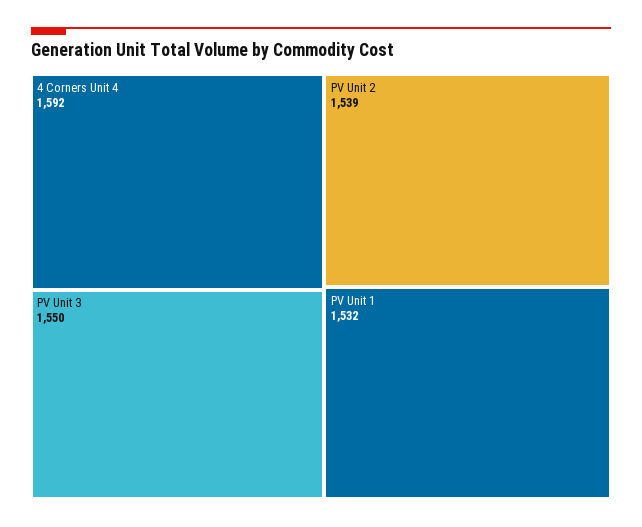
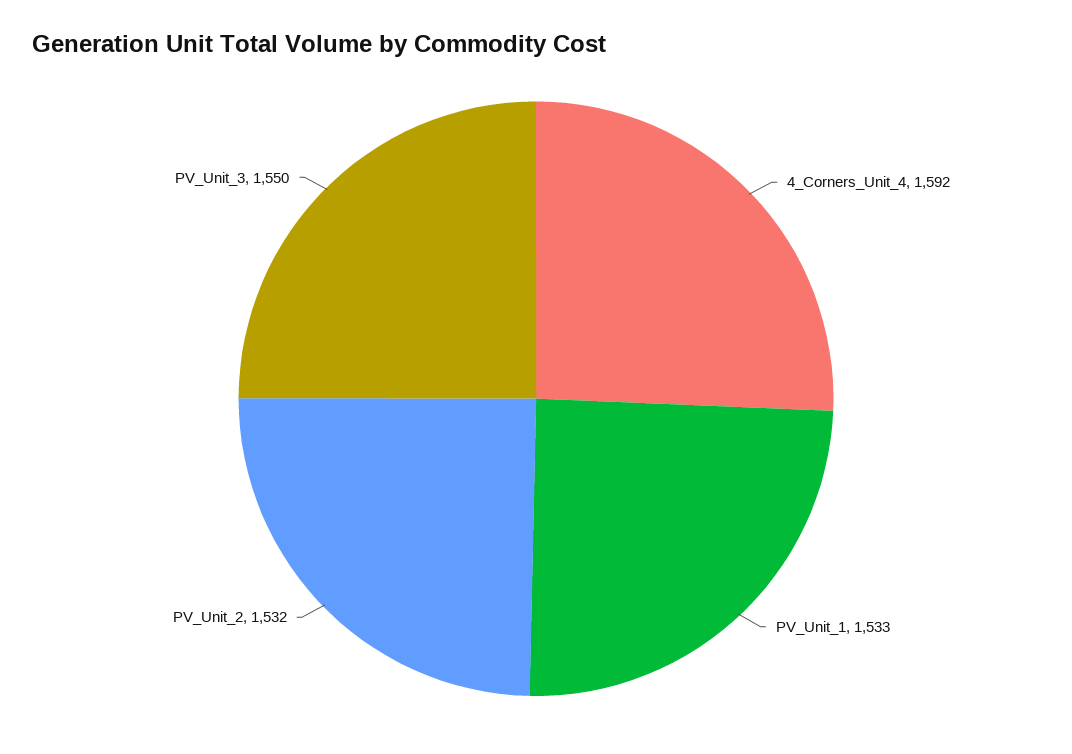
  {
    "4 Corners Unit 4": 1592,
    "PV Unit 3": 1550,
-   "PV Unit 2": 1539,
+   "PV Unit 2": 1532,
-   "PV Unit 1": 1532
+   "PV Unit 1": 1533
  }

